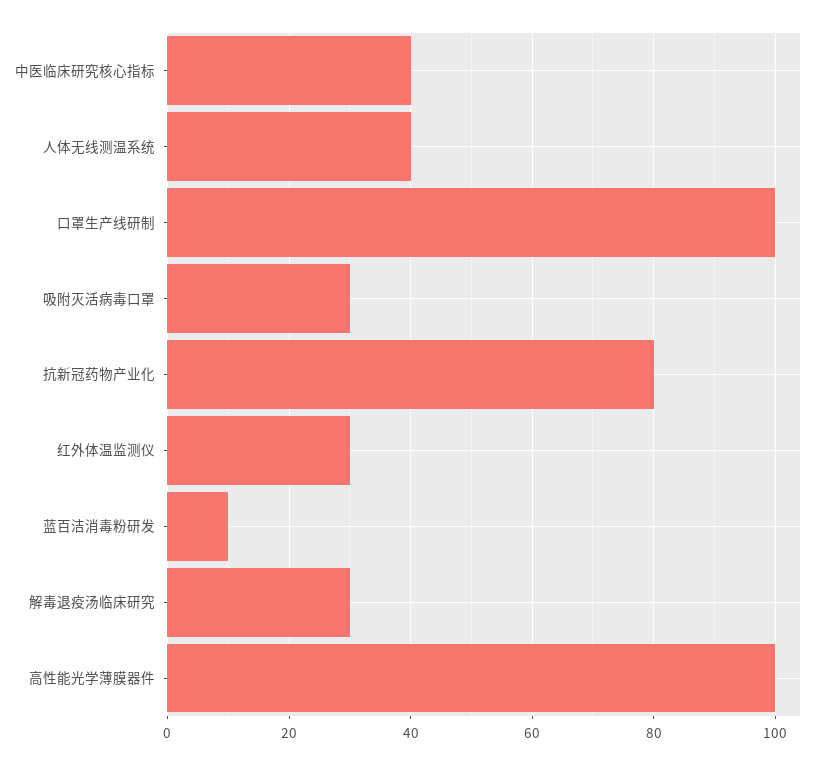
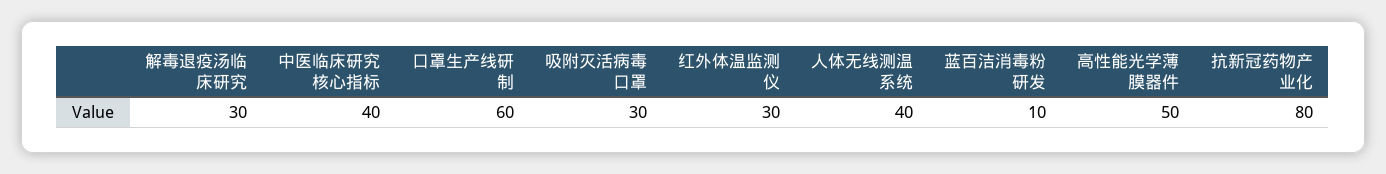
  {
    "中医临床研究核心指标": 40,
    "人体无线测温系统": 40,
-   "口罩生产线研制": 100,
+   "口罩生产线研制": 60,
    "吸附灭活病毒口罩": 30,
    "抗新冠药物产业化": 80,
    "红外体温监测仪": 30,
    "蓝百洁消毒粉研发": 10,
    "解毒退疫汤临床研究": 30,
-   "高性能光学薄膜器件": 100
+   "高性能光学薄膜器件": 50
  }

